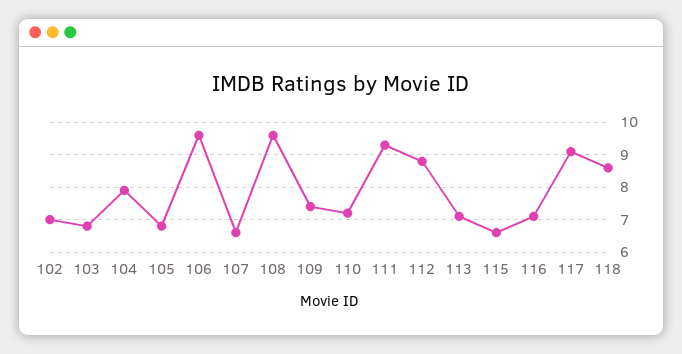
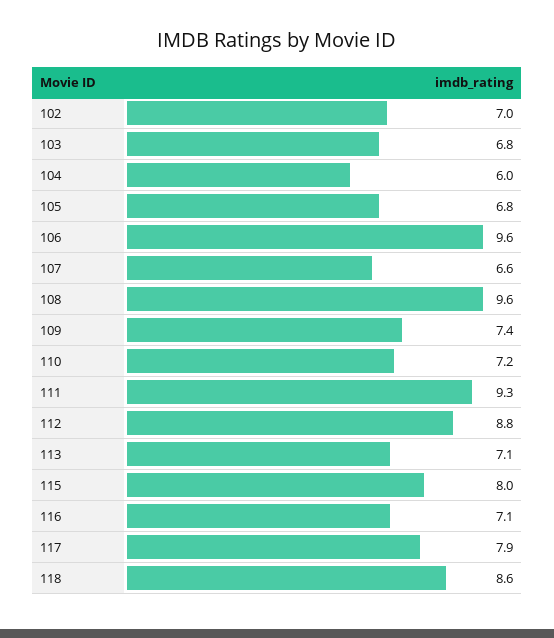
  {
    "102": 7,
    "103": 6.8,
-   "104": 8,
+   "104": 6,
    "105": 6.8,
    "106": 9.6,
    "107": 6.6,
    "108": 9.6,
    "109": 7.4,
    "110": 7.2,
    "111": 9.3,
    "112": 8.8,
    "113": 7.1,
-   "115": 6.5,
+   "115": 8,
    "116": 7.1,
-   "117": 9,
+   "117": 7.9,
    "118": 8.6
  }

